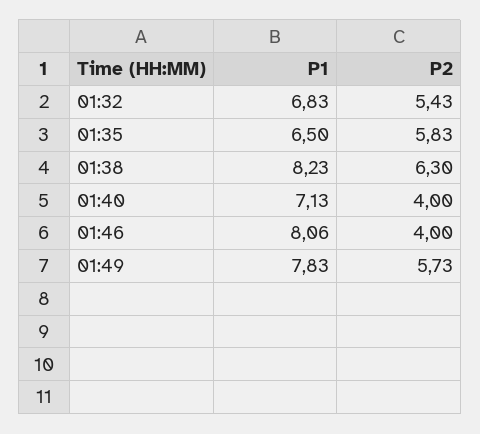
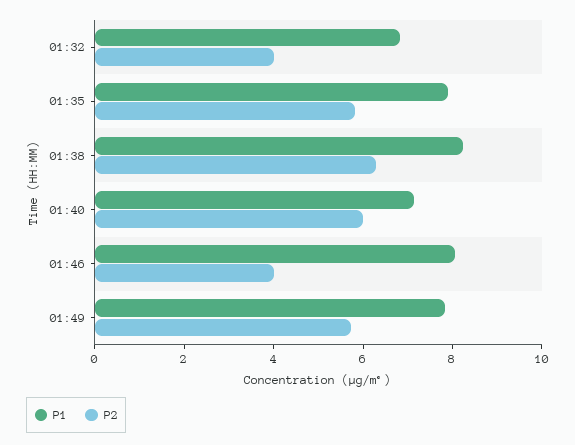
  {
    "P1": {
      "01:32": 6.83,
-     "01:35": 6.5,
+     "01:35": 8,
      "01:38": 8.23,
      "01:40": 7.13,
      "01:46": 8.06,
      "01:49": 7.83
    },
    "P2": {
-     "01:32": 5.43,
+     "01:32": 4,
      "01:35": 5.83,
      "01:38": 6.3,
-     "01:40": 4,
+     "01:40": 6,
      "01:46": 4,
      "01:49": 5.73
    }
  }

